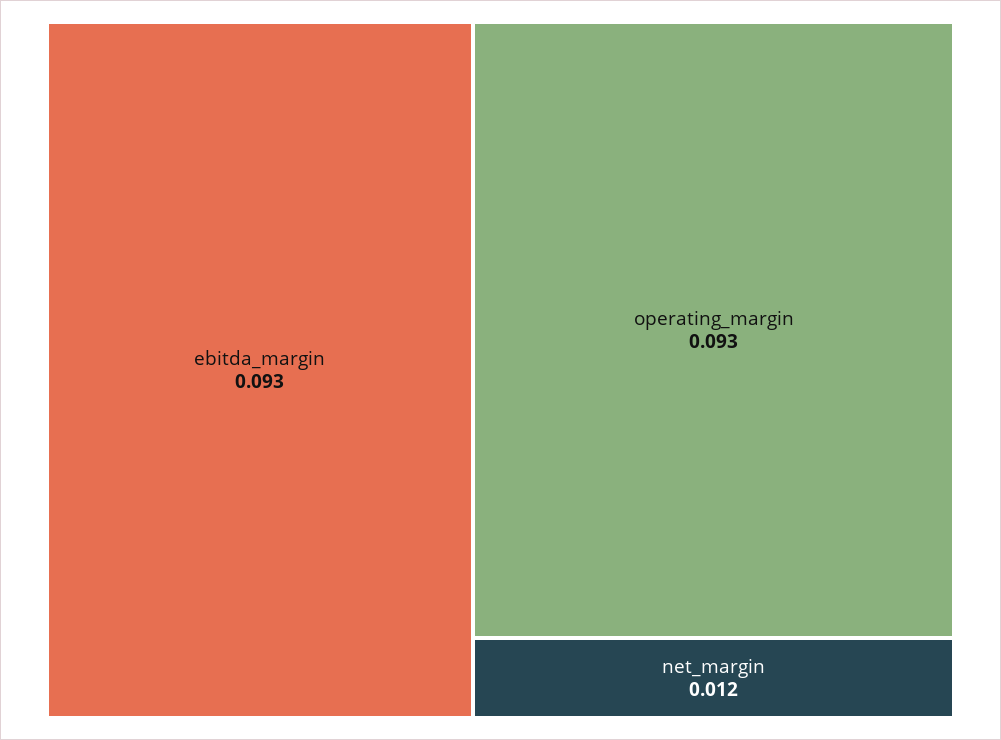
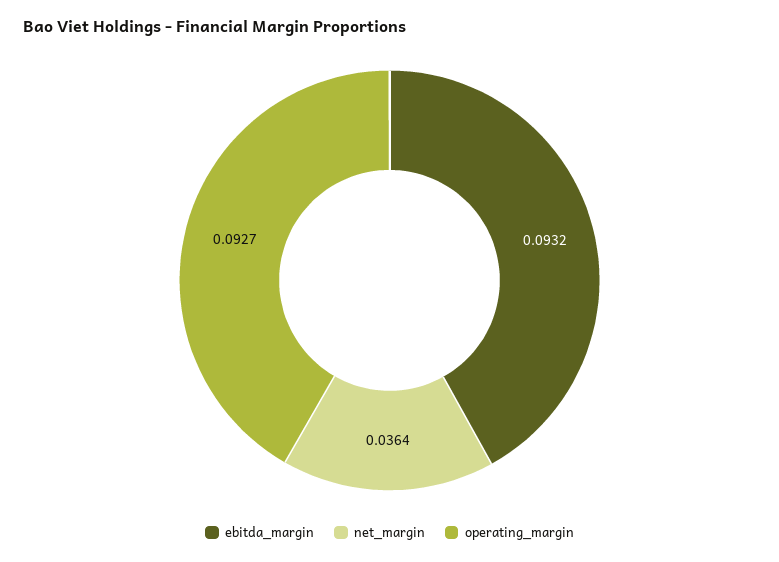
  {
    "ebitda_margin": 0.0932,
    "operating_margin": 0.0927,
-   "net_margin": 0.012
+   "net_margin": 0.0364
  }

